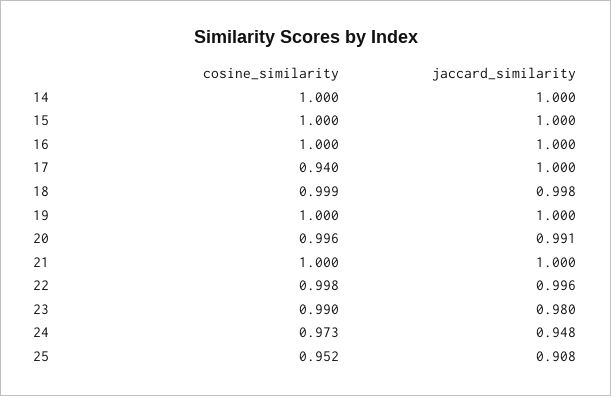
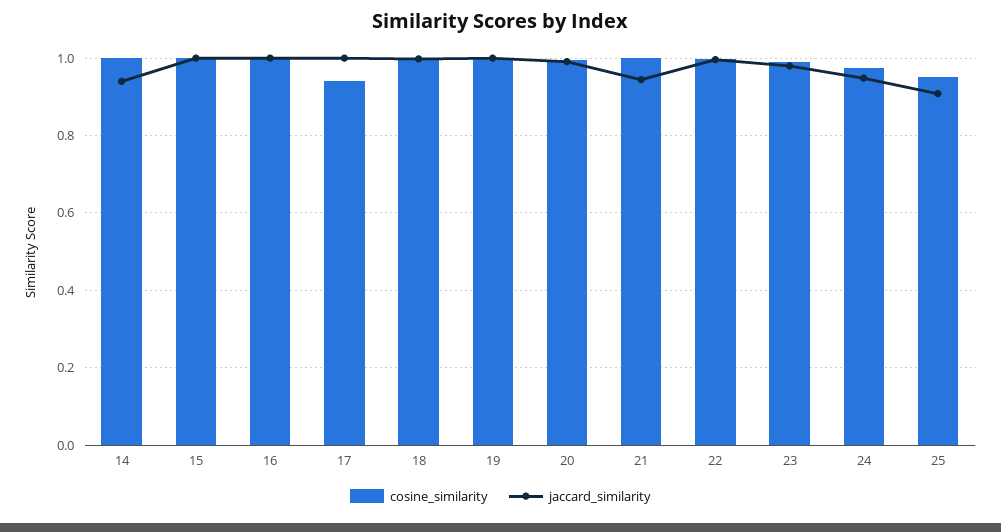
  {
    "cosine_similarity": {
      "14": 1,
      "15": 1,
      "16": 1,
      "17": 0.94,
      "18": 0.999,
      "19": 1,
      "20": 0.996,
      "21": 1,
      "22": 0.998,
      "23": 0.99,
      "24": 0.973,
      "25": 0.952
    },
    "jaccard_similarity": {
-     "14": 1,
+     "14": 0.94,
      "15": 1,
      "16": 1,
      "17": 1,
      "18": 0.998,
      "19": 1,
      "20": 0.991,
-     "21": 1,
+     "21": 0.94,
      "22": 0.996,
      "23": 0.98,
      "24": 0.948,
      "25": 0.908
    }
  }

